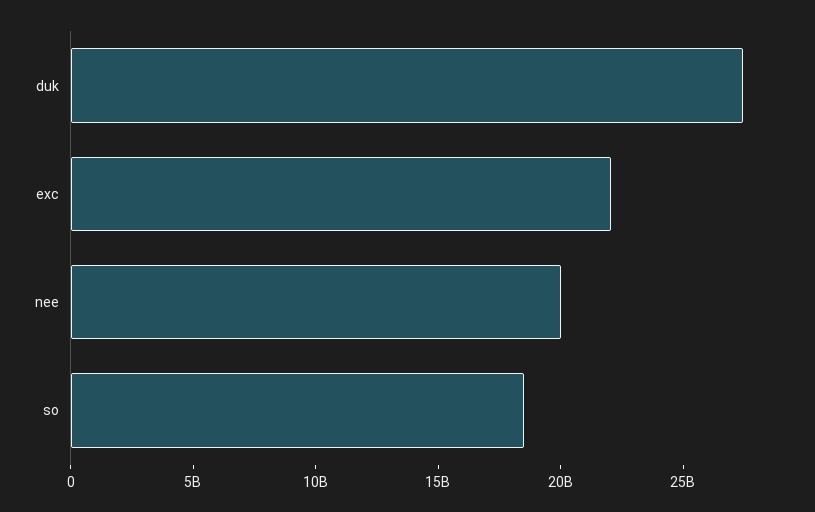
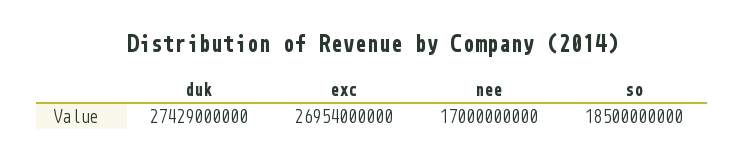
  {
    "duk": 27429000000,
-   "exc": 22000000000,
+   "exc": 26954000000,
-   "nee": 20000000000,
+   "nee": 17000000000,
    "so": 18500000000
  }

